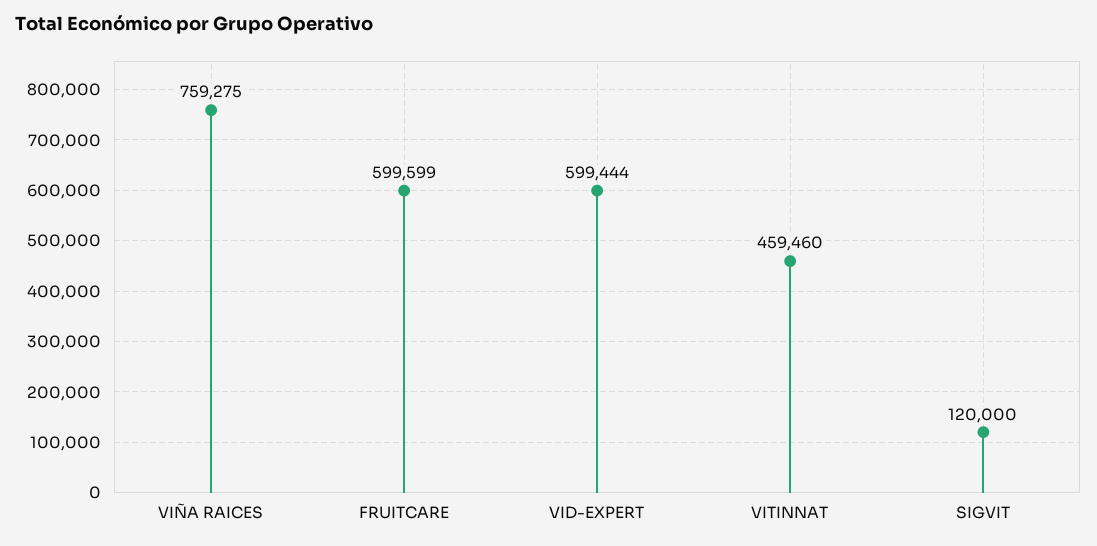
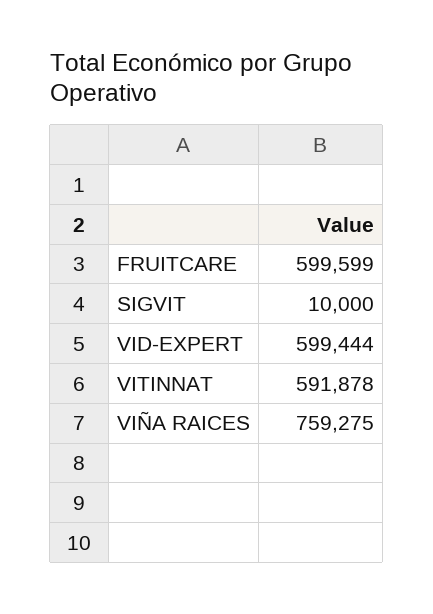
  {
    "VIÑA RAICES": 759275,
    "FRUITCARE": 599599,
    "VID-EXPERT": 599444,
-   "VITINNAT": 459460,
+   "VITINNAT": 591878,
-   "SIGVIT": 120000
+   "SIGVIT": 10000
  }

